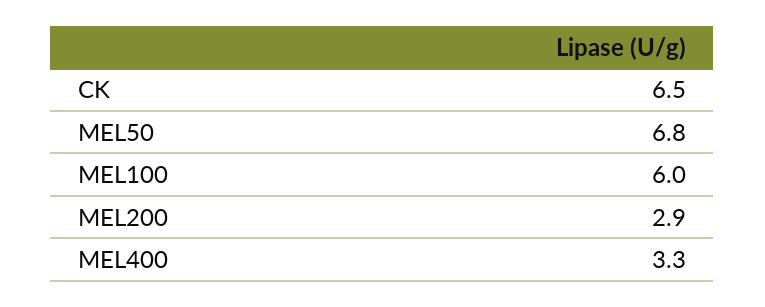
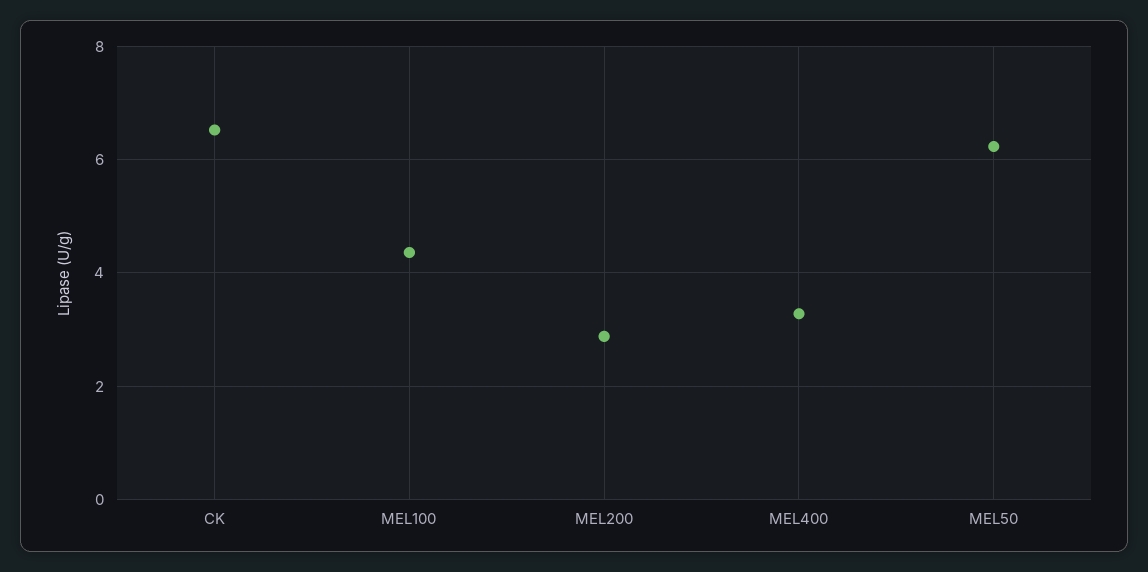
  {
    "CK": 6.5,
-   "MEL50": 6.8,
+   "MEL50": 6.2,
-   "MEL100": 6,
+   "MEL100": 4.4,
    "MEL200": 2.9,
    "MEL400": 3.3
  }

